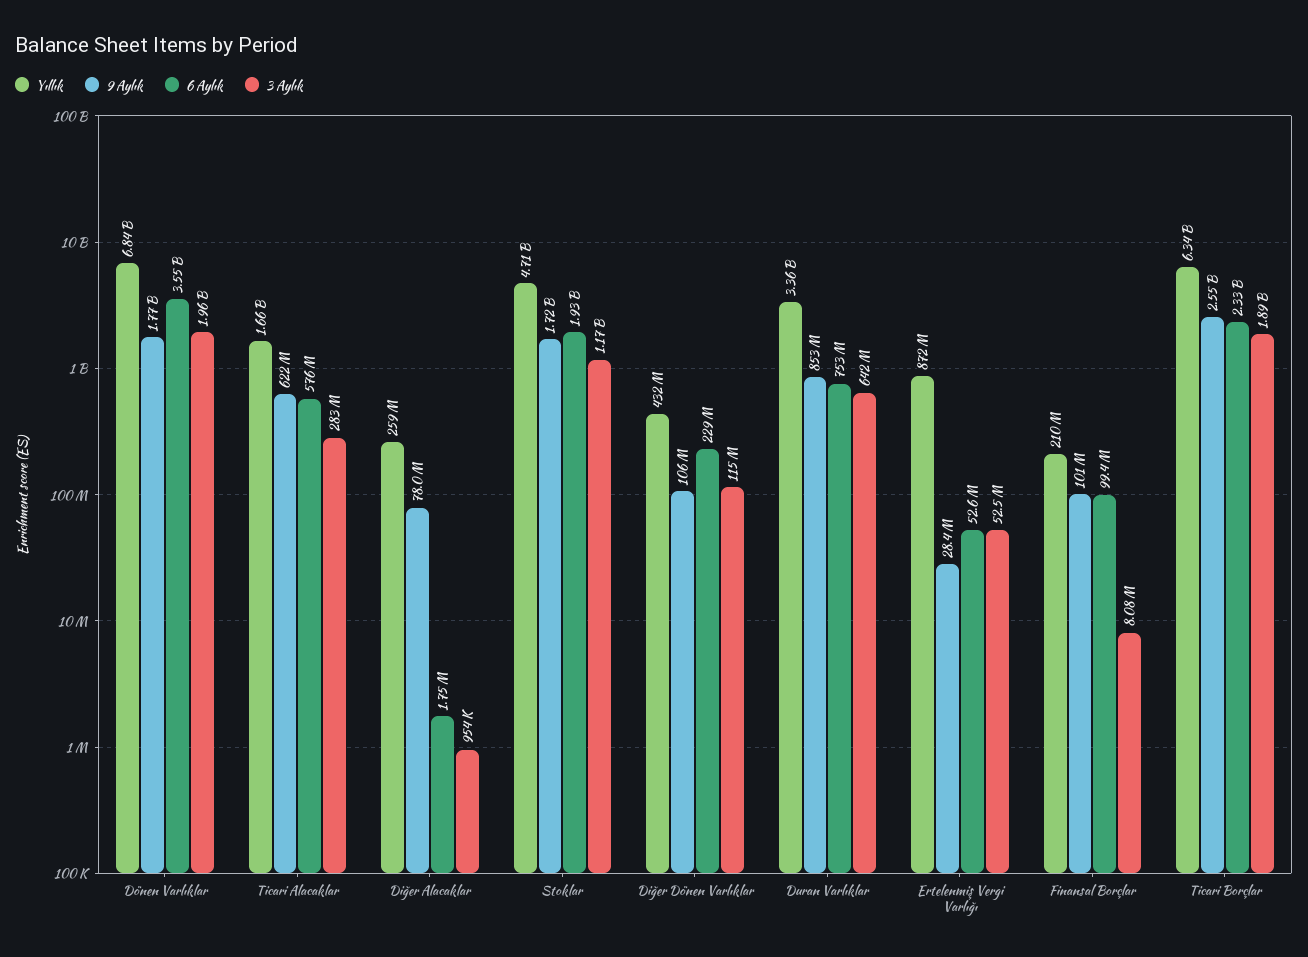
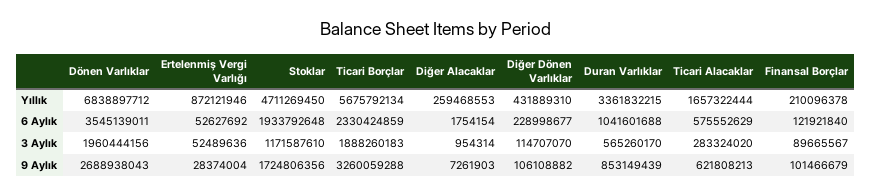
  {
    "Yıllık": {
      "Dönen Varlıklar": 6838897712,
      "Ticari Alacaklar": 1657322444,
      "Diğer Alacaklar": 259468553,
      "Stoklar": 4711269450,
      "Diğer Dönen Varlıklar": 431889310,
      "Duran Varlıklar": 3361832215,
      "Ertelenmiş Vergi Varlığı": 872121946,
      "Finansal Borçlar": 210096378,
-     "Ticari Borçlar": 6340000000
+     "Ticari Borçlar": 5675792134
    },
    "9 Aylık": {
-     "Dönen Varlıklar": 1770000000,
+     "Dönen Varlıklar": 2688938043,
      "Ticari Alacaklar": 621808213,
-     "Diğer Alacaklar": 78000000,
+     "Diğer Alacaklar": 7261903,
      "Stoklar": 1724806356,
      "Diğer Dönen Varlıklar": 106108882,
      "Duran Varlıklar": 853149439,
      "Ertelenmiş Vergi Varlığı": 28374004,
      "Finansal Borçlar": 101466679,
-     "Ticari Borçlar": 2550000000
+     "Ticari Borçlar": 3260059288
    },
    "6 Aylık": {
      "Dönen Varlıklar": 3545139011,
      "Ticari Alacaklar": 575552629,
      "Diğer Alacaklar": 1754154,
      "Stoklar": 1933792648,
      "Diğer Dönen Varlıklar": 228998677,
-     "Duran Varlıklar": 753000000,
+     "Duran Varlıklar": 1041601688,
      "Ertelenmiş Vergi Varlığı": 52627692,
-     "Finansal Borçlar": 99400000,
+     "Finansal Borçlar": 121921840,
      "Ticari Borçlar": 2330424859
    },
    "3 Aylık": {
      "Dönen Varlıklar": 1960444156,
      "Ticari Alacaklar": 283324020,
      "Diğer Alacaklar": 954314,
      "Stoklar": 1171587610,
      "Diğer Dönen Varlıklar": 114707070,
-     "Duran Varlıklar": 642000000,
+     "Duran Varlıklar": 565260170,
      "Ertelenmiş Vergi Varlığı": 52489636,
-     "Finansal Borçlar": 8080000,
+     "Finansal Borçlar": 89665567,
      "Ticari Borçlar": 1888260183
    }
  }

